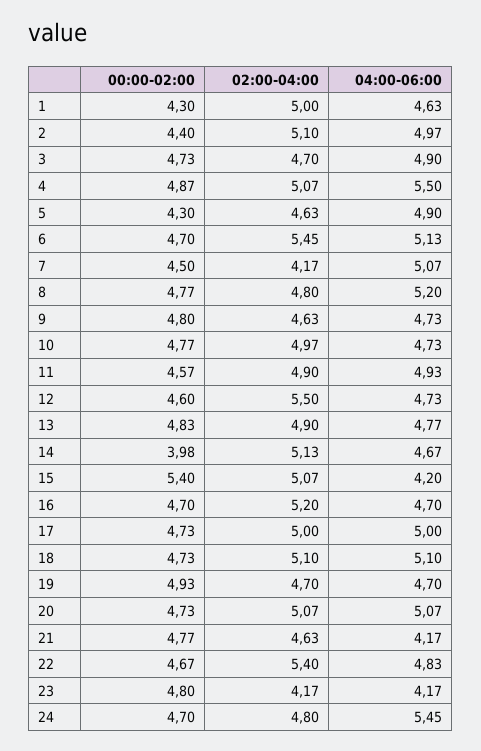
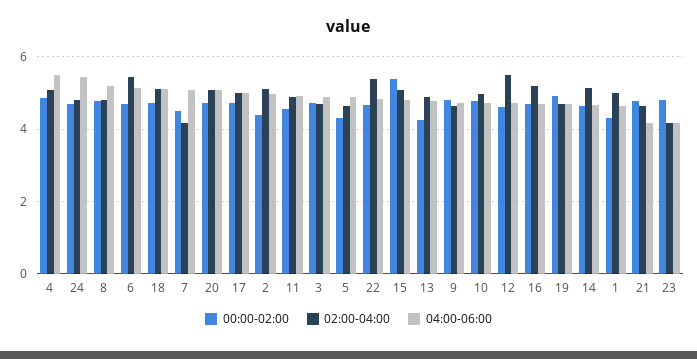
  {
    "00:00-02:00": {
      "1": 4.3,
      "2": 4.4,
      "3": 4.73,
      "4": 4.87,
      "5": 4.3,
      "6": 4.7,
      "7": 4.5,
      "8": 4.77,
      "9": 4.8,
      "10": 4.77,
      "11": 4.57,
      "12": 4.6,
-     "13": 4.83,
+     "13": 4.2,
-     "14": 3.98,
+     "14": 4.6,
      "15": 5.4,
      "16": 4.7,
      "17": 4.73,
      "18": 4.73,
      "19": 4.93,
      "20": 4.73,
      "21": 4.77,
      "22": 4.67,
      "23": 4.8,
      "24": 4.7
    },
    "02:00-04:00": {
      "1": 5,
      "2": 5.1,
      "3": 4.7,
      "4": 5.07,
      "5": 4.63,
      "6": 5.45,
      "7": 4.17,
      "8": 4.8,
      "9": 4.63,
      "10": 4.97,
      "11": 4.9,
      "12": 5.5,
      "13": 4.9,
      "14": 5.13,
      "15": 5.07,
      "16": 5.2,
      "17": 5,
      "18": 5.1,
      "19": 4.7,
      "20": 5.07,
      "21": 4.63,
      "22": 5.4,
      "23": 4.17,
      "24": 4.8
    },
    "04:00-06:00": {
      "1": 4.63,
      "2": 4.97,
      "3": 4.9,
      "4": 5.5,
      "5": 4.9,
      "6": 5.13,
      "7": 5.07,
      "8": 5.2,
      "9": 4.73,
      "10": 4.73,
      "11": 4.93,
      "12": 4.73,
      "13": 4.77,
      "14": 4.67,
-     "15": 4.2,
+     "15": 4.8,
      "16": 4.7,
      "17": 5,
      "18": 5.1,
      "19": 4.7,
      "20": 5.07,
      "21": 4.17,
      "22": 4.83,
      "23": 4.17,
      "24": 5.45
    }
  }

